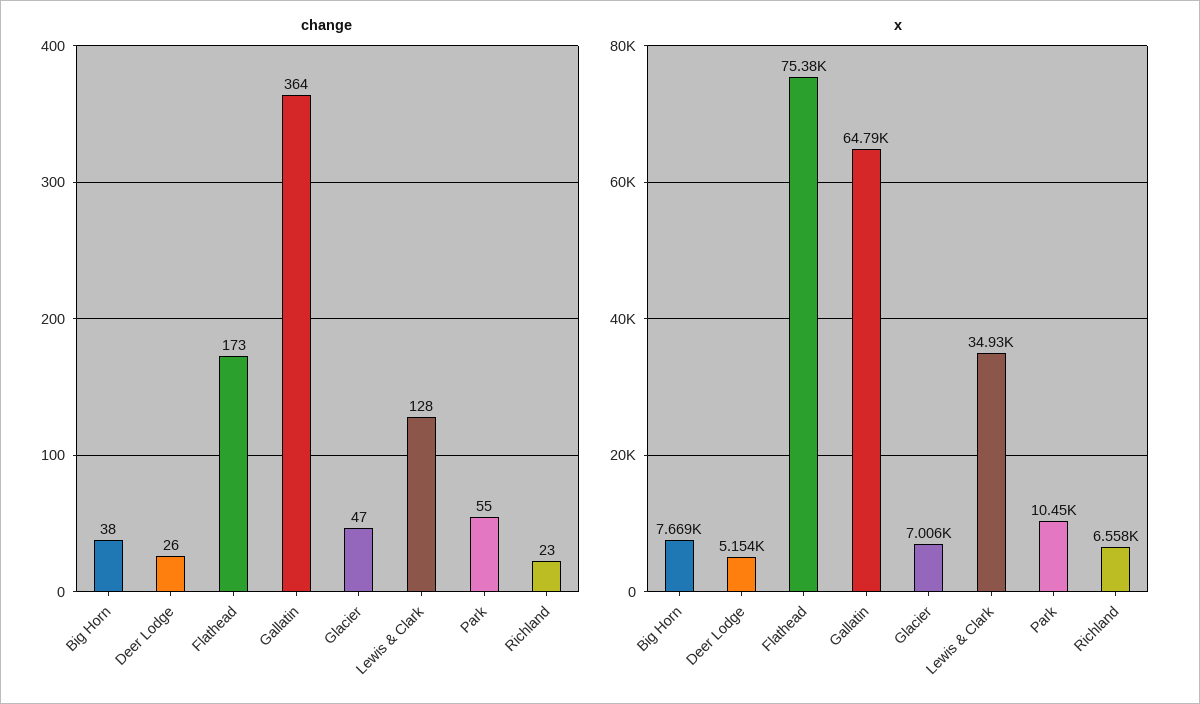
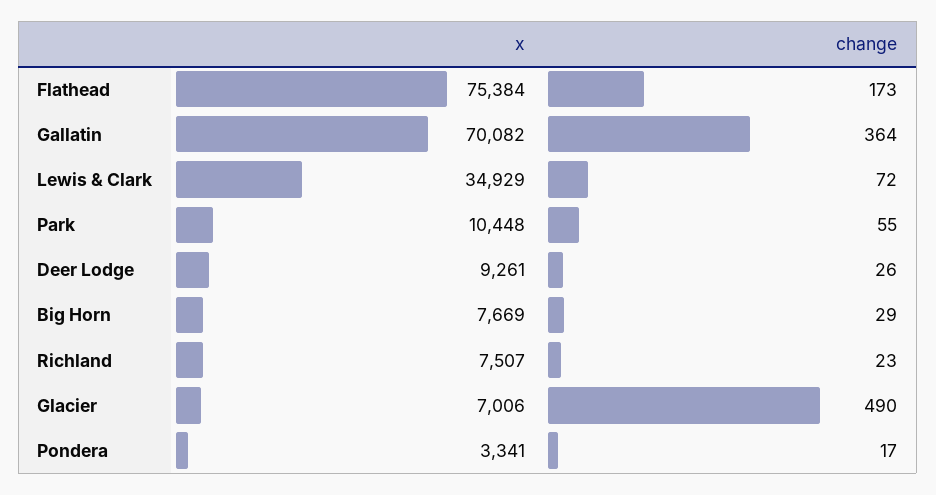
  {
    "change": {
-     "Big Horn": 38,
+     "Big Horn": 29,
      "Deer Lodge": 26,
      "Flathead": 173,
      "Gallatin": 364,
-     "Glacier": 47,
+     "Glacier": 490,
-     "Lewis & Clark": 128,
+     "Lewis & Clark": 72,
      "Park": 55,
-     "Richland": 23
+     "Richland": 23,
+     "Pondera": 17
    },
    "x": {
      "Big Horn": 7669,
-     "Deer Lodge": 5154,
+     "Deer Lodge": 9261,
      "Flathead": 75384,
-     "Gallatin": 64790,
+     "Gallatin": 70082,
      "Glacier": 7006,
      "Lewis & Clark": 34929,
      "Park": 10448,
-     "Richland": 6558
+     "Richland": 7507,
+     "Pondera": 3341
    }
  }

